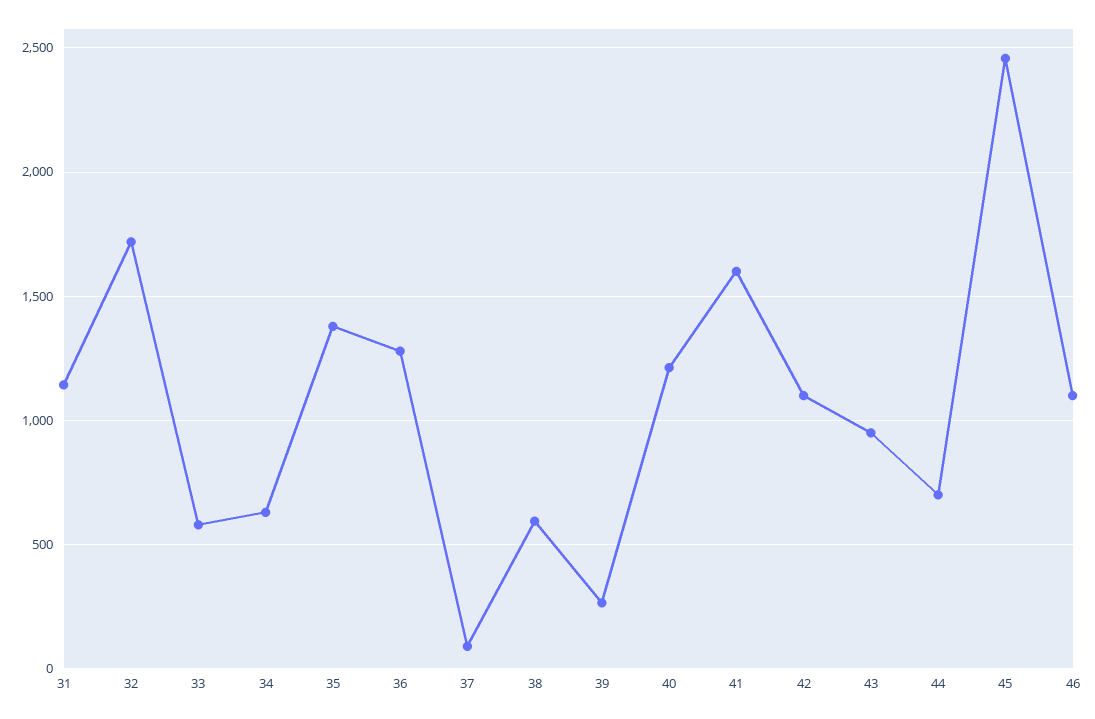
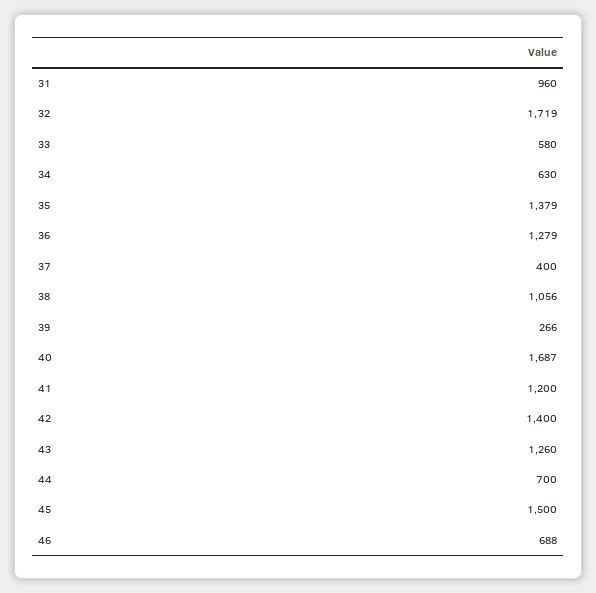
  {
-   "31": 1150,
+   "31": 960,
    "32": 1719,
    "33": 580,
    "34": 630,
    "35": 1379,
    "36": 1279,
-   "37": 100,
+   "37": 400,
-   "38": 600,
+   "38": 1056,
    "39": 266,
-   "40": 1200,
+   "40": 1687,
-   "41": 1600,
+   "41": 1200,
-   "42": 1100,
+   "42": 1400,
-   "43": 950,
+   "43": 1260,
    "44": 700,
-   "45": 2450,
+   "45": 1500,
-   "46": 1100
+   "46": 688
  }

